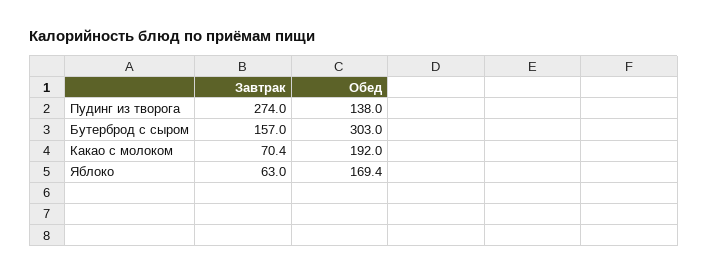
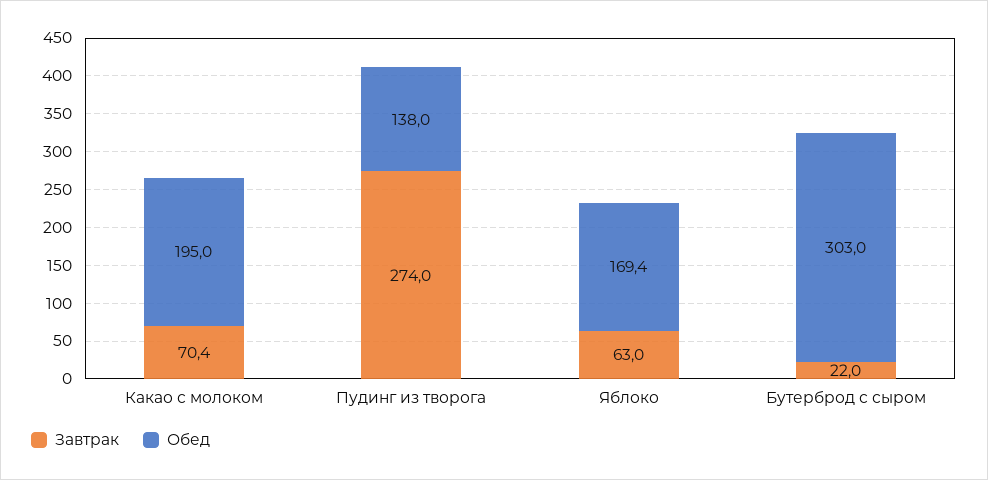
  {
    "Завтрак": {
      "Пудинг из творога": 274,
-     "Бутерброд с сыром": 157,
+     "Бутерброд с сыром": 22,
      "Какао с молоком": 70.4,
      "Яблоко": 63
    },
    "Обед": {
      "Пудинг из творога": 138,
      "Бутерброд с сыром": 303,
-     "Какао с молоком": 192,
+     "Какао с молоком": 195,
      "Яблоко": 169.4
    }
  }

